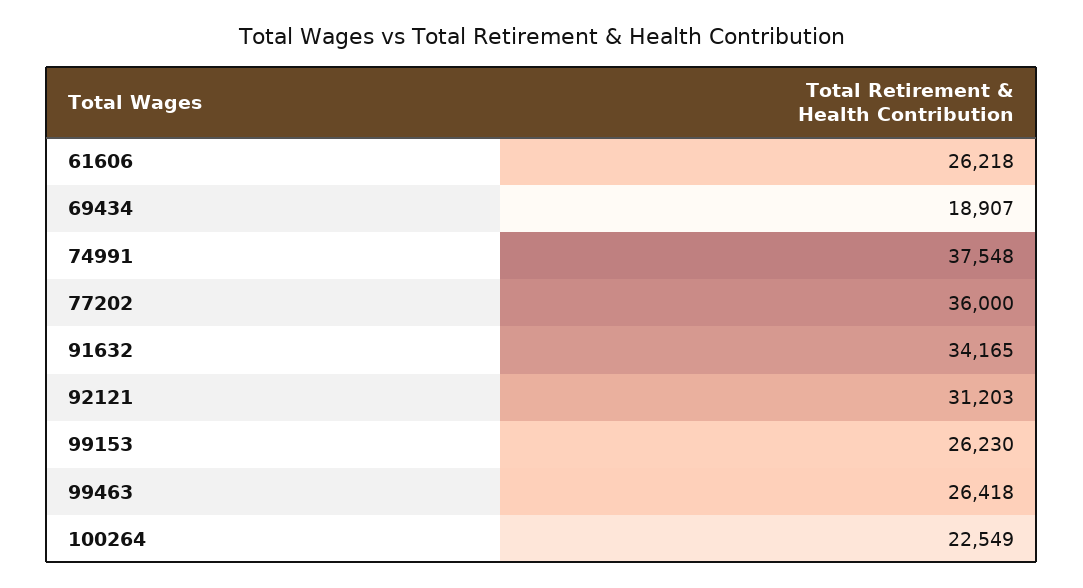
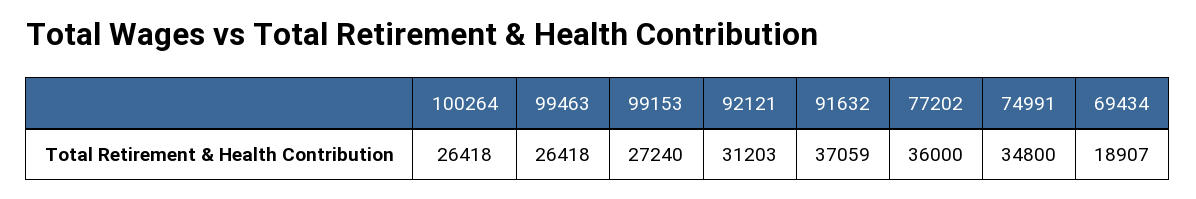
  {
-   "61606": 26218,
    "69434": 18907,
-   "74991": 37548,
+   "74991": 34800,
    "77202": 36000,
-   "91632": 34165,
+   "91632": 37059,
    "92121": 31203,
-   "99153": 26230,
+   "99153": 27240,
    "99463": 26418,
-   "100264": 22549
+   "100264": 26418
  }

